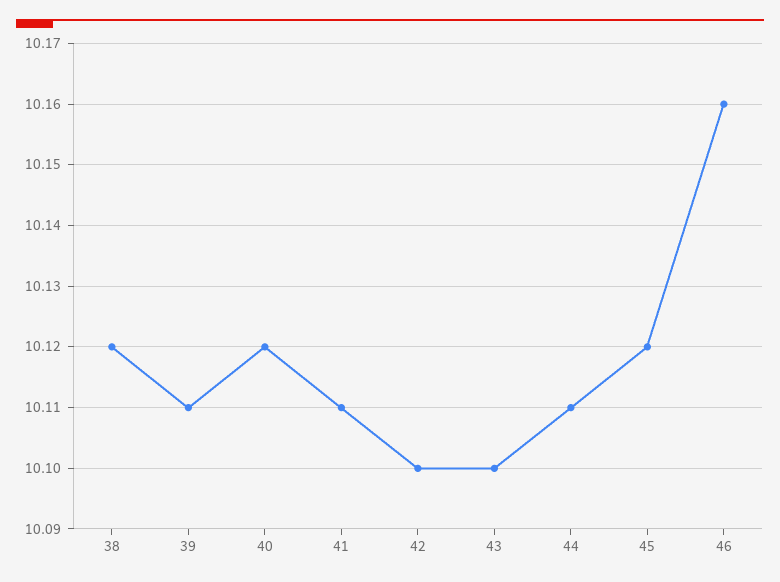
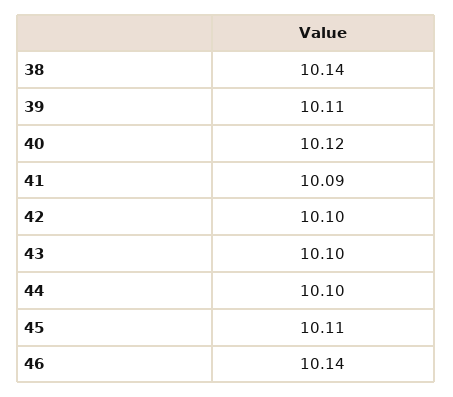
  {
-   "38": 10.12,
+   "38": 10.14,
    "39": 10.11,
    "40": 10.12,
-   "41": 10.11,
+   "41": 10.09,
    "42": 10.1,
    "43": 10.1,
-   "44": 10.11,
+   "44": 10.1,
-   "45": 10.12,
+   "45": 10.11,
-   "46": 10.16
+   "46": 10.14
  }

